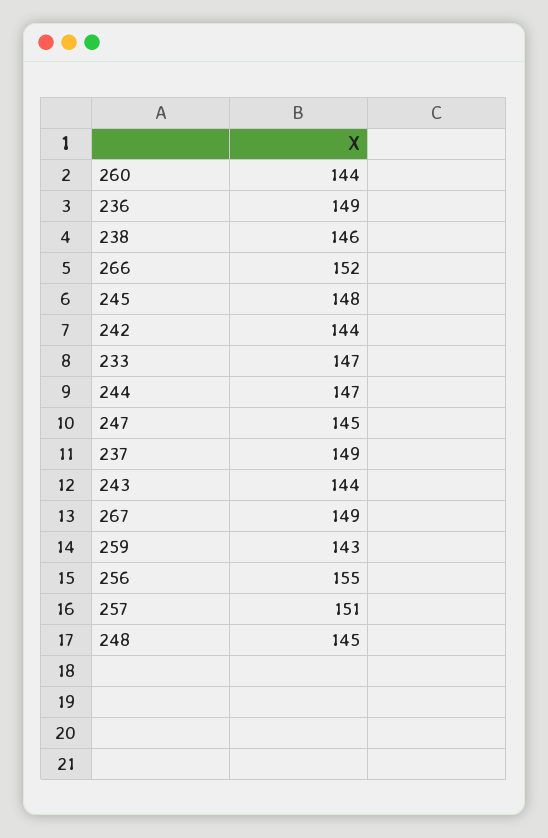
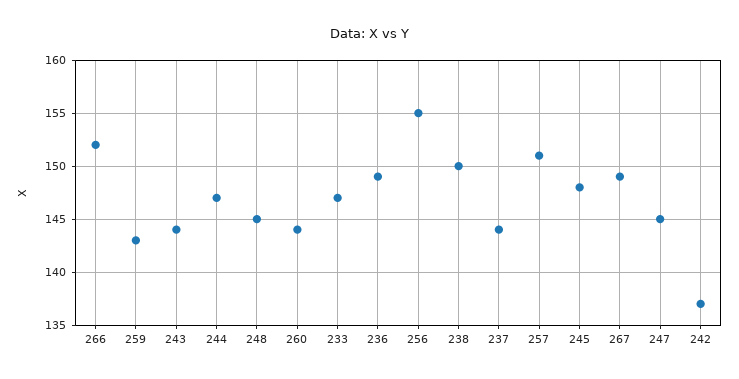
  {
    "260": 144,
    "236": 149,
-   "238": 146,
+   "238": 150,
    "266": 152,
    "245": 148,
-   "242": 144,
+   "242": 137,
    "233": 147,
    "244": 147,
    "247": 145,
-   "237": 149,
+   "237": 144,
    "243": 144,
    "267": 149,
    "259": 143,
    "256": 155,
    "257": 151,
    "248": 145
  }

